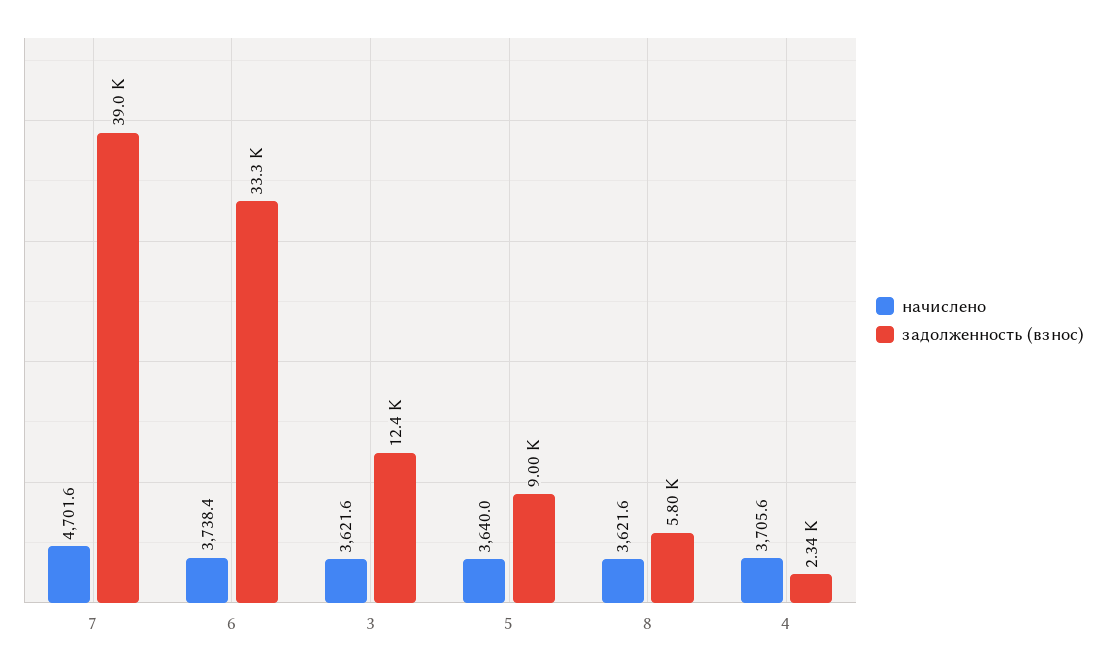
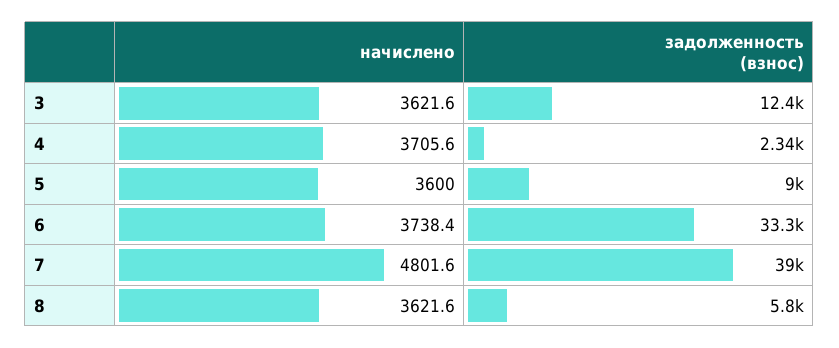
  {
    "начислено": {
-     "7": 4701.6,
+     "7": 4801.6,
      "6": 3738.4,
      "3": 3621.6,
-     "5": 3640,
+     "5": 3600,
      "8": 3621.6,
      "4": 3705.6
    },
    "задолженность (взнос)": {
      "7": 39000,
      "6": 33300,
      "3": 12400,
      "5": 9000,
      "8": 5800,
      "4": 2340
    }
  }

